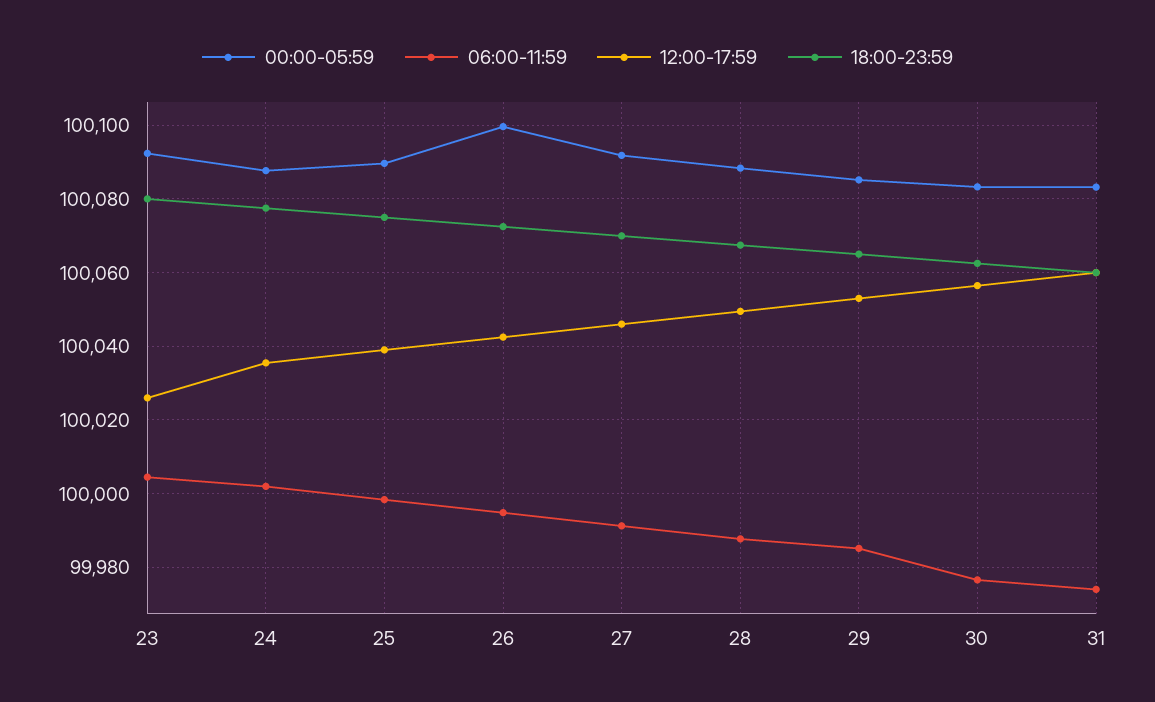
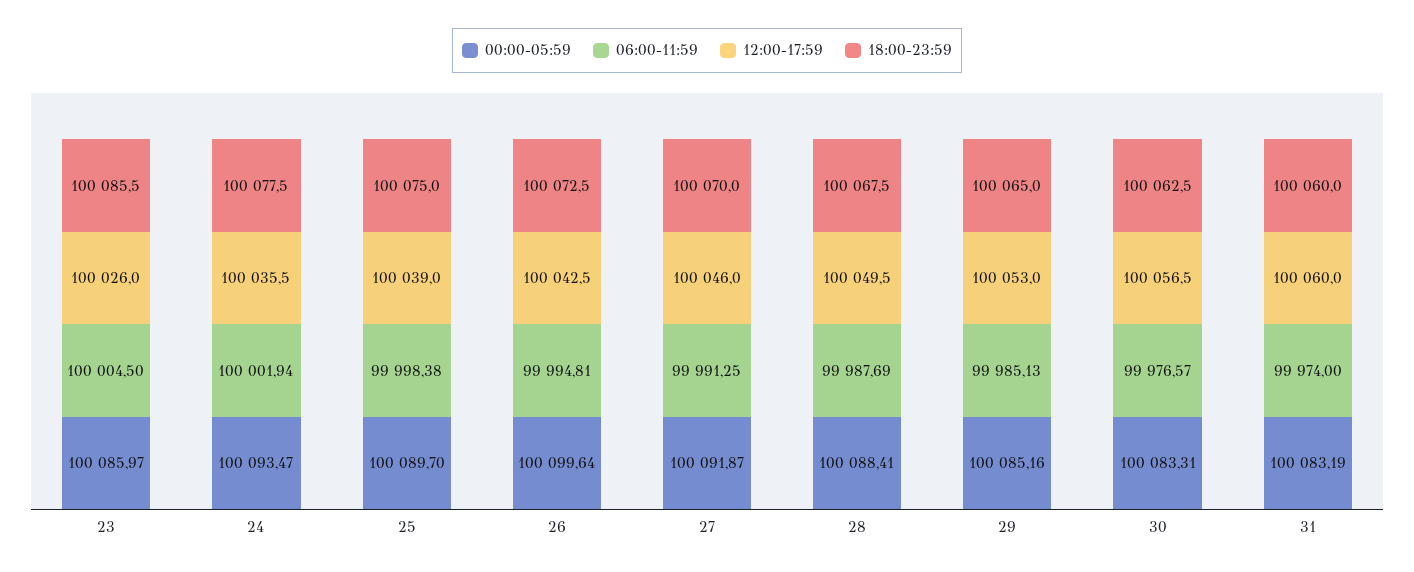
  {
    "00:00-05:59": {
-     "23": 100092,
+     "23": 100085.97,
-     "24": 100088,
+     "24": 100093.47,
      "25": 100089.7,
      "26": 100099.64,
      "27": 100091.87,
      "28": 100088.41,
      "29": 100085.16,
      "30": 100083.31,
      "31": 100083.19
    },
    "06:00-11:59": {
      "23": 100004.5,
      "24": 100001.94,
      "25": 99998.38,
      "26": 99994.81,
      "27": 99991.25,
      "28": 99987.69,
      "29": 99985.13,
      "30": 99976.57,
      "31": 99974
    },
    "12:00-17:59": {
      "23": 100026,
      "24": 100035.5,
      "25": 100039,
      "26": 100042.5,
      "27": 100046,
      "28": 100049.5,
      "29": 100053,
      "30": 100056.5,
      "31": 100060
    },
    "18:00-23:59": {
-     "23": 100080,
+     "23": 100085.5,
      "24": 100077.5,
      "25": 100075,
      "26": 100072.5,
      "27": 100070,
      "28": 100067.5,
      "29": 100065,
      "30": 100062.5,
      "31": 100060
    }
  }

